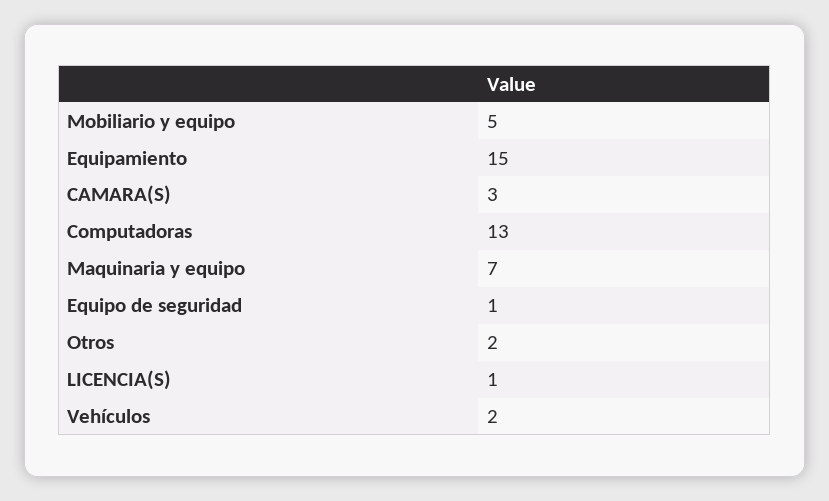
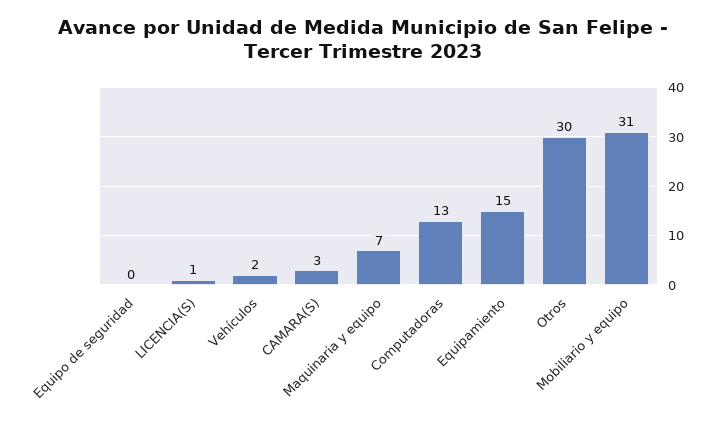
  {
-   "Mobiliario y equipo": 5,
+   "Mobiliario y equipo": 31,
    "Equipamiento": 15,
    "CAMARA(S)": 3,
    "Computadoras": 13,
    "Maquinaria y equipo": 7,
-   "Equipo de seguridad": 1,
+   "Equipo de seguridad": 0,
-   "Otros": 2,
+   "Otros": 30,
    "LICENCIA(S)": 1,
    "Vehículos": 2
  }

